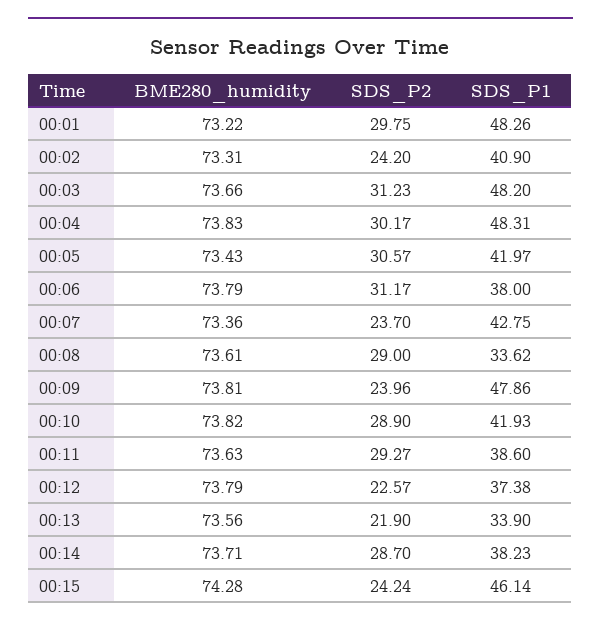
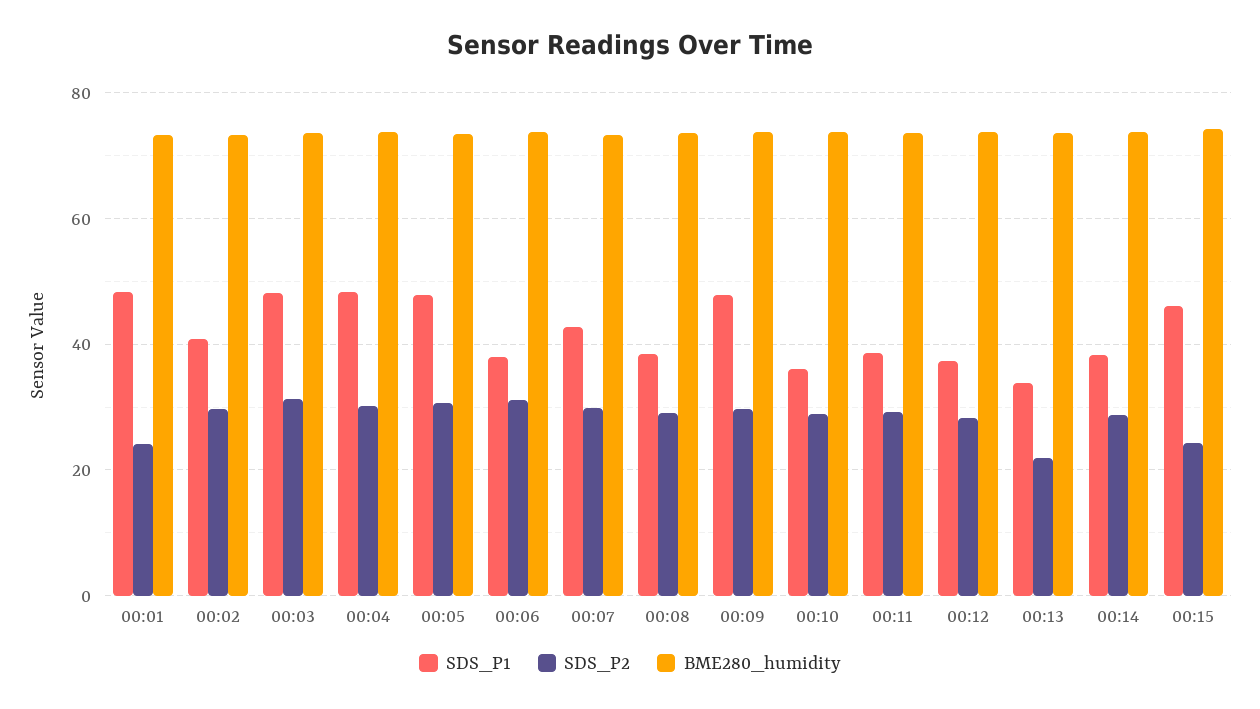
  {
    "BME280_humidity": {
      "00:01": 73.22,
      "00:02": 73.31,
      "00:03": 73.66,
      "00:04": 73.83,
      "00:05": 73.43,
      "00:06": 73.79,
      "00:07": 73.36,
      "00:08": 73.61,
      "00:09": 73.81,
      "00:10": 73.82,
      "00:11": 73.63,
      "00:12": 73.79,
      "00:13": 73.56,
      "00:14": 73.71,
      "00:15": 74.28
    },
    "SDS_P2": {
-     "00:01": 29.75,
+     "00:01": 24,
-     "00:02": 24.2,
+     "00:02": 30,
      "00:03": 31.23,
      "00:04": 30.17,
      "00:05": 30.57,
      "00:06": 31.17,
-     "00:07": 23.7,
+     "00:07": 30,
      "00:08": 29,
-     "00:09": 23.96,
+     "00:09": 30,
      "00:10": 28.9,
      "00:11": 29.27,
-     "00:12": 22.57,
+     "00:12": 28,
      "00:13": 21.9,
      "00:14": 28.7,
      "00:15": 24.24
    },
    "SDS_P1": {
      "00:01": 48.26,
      "00:02": 40.9,
      "00:03": 48.2,
      "00:04": 48.31,
-     "00:05": 41.97,
+     "00:05": 48,
      "00:06": 38,
      "00:07": 42.75,
-     "00:08": 33.62,
+     "00:08": 38,
      "00:09": 47.86,
-     "00:10": 41.93,
+     "00:10": 36,
      "00:11": 38.6,
      "00:12": 37.38,
      "00:13": 33.9,
      "00:14": 38.23,
      "00:15": 46.14
    }
  }

